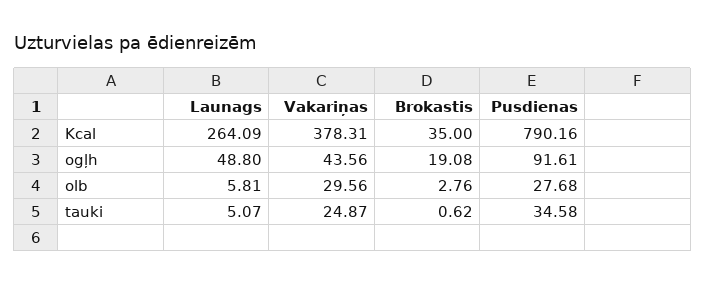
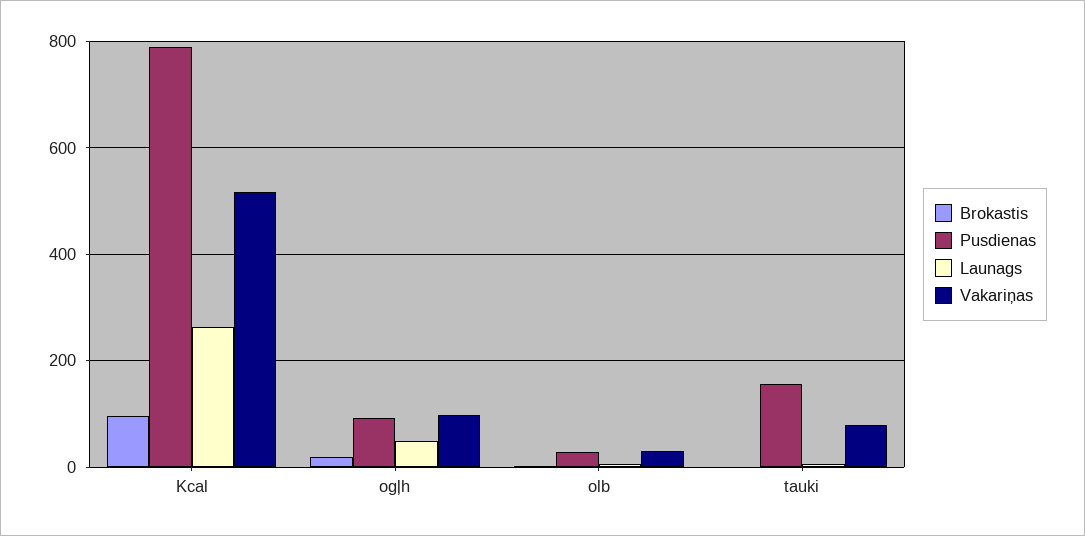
  {
    "Launags": {
      "Kcal": 264.09,
      "ogļh": 48.8,
      "olb": 5.81,
      "tauki": 5.07
    },
    "Vakariņas": {
-     "Kcal": 378.31,
+     "Kcal": 520,
-     "ogļh": 43.56,
+     "ogļh": 100,
      "olb": 29.56,
-     "tauki": 24.87
+     "tauki": 80
    },
    "Brokastis": {
-     "Kcal": 35,
+     "Kcal": 100,
      "ogļh": 19.08,
      "olb": 2.76,
      "tauki": 0.62
    },
    "Pusdienas": {
      "Kcal": 790.16,
      "ogļh": 91.61,
      "olb": 27.68,
-     "tauki": 34.58
+     "tauki": 160
    }
  }

